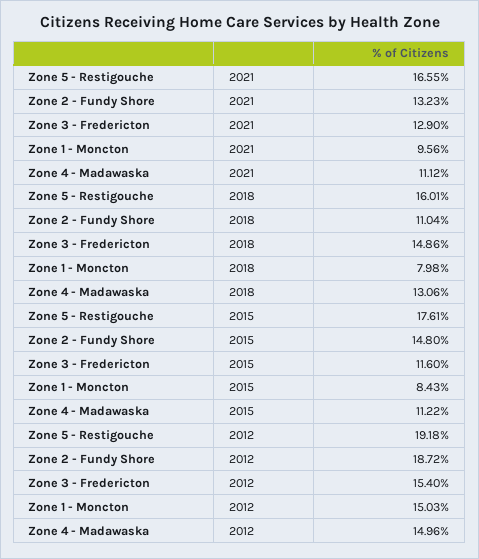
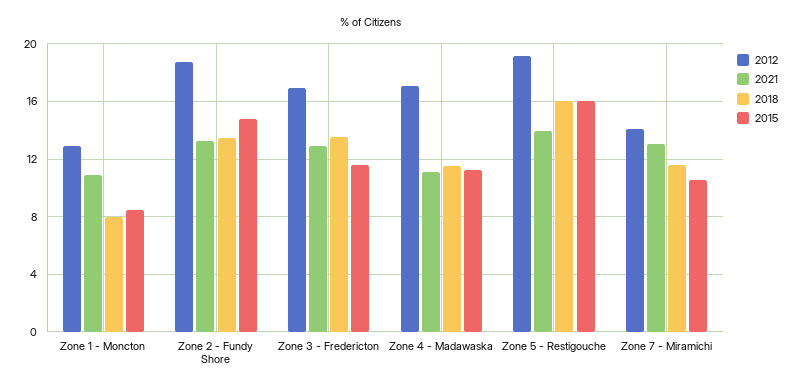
  {
    "2021": {
-     "Zone 5 - Restigouche": 16.55,
+     "Zone 5 - Restigouche": 14,
      "Zone 2 - Fundy Shore": 13.23,
      "Zone 3 - Fredericton": 12.9,
-     "Zone 1 - Moncton": 9.56,
+     "Zone 1 - Moncton": 11,
-     "Zone 4 - Madawaska": 11.12
+     "Zone 4 - Madawaska": 11.12,
+     "Zone 7 - Miramichi": 13
    },
    "2018": {
      "Zone 5 - Restigouche": 16.01,
-     "Zone 2 - Fundy Shore": 11.04,
+     "Zone 2 - Fundy Shore": 13.5,
-     "Zone 3 - Fredericton": 14.86,
+     "Zone 3 - Fredericton": 13.5,
      "Zone 1 - Moncton": 7.98,
-     "Zone 4 - Madawaska": 13.06
+     "Zone 4 - Madawaska": 11.5,
+     "Zone 7 - Miramichi": 11.5
    },
    "2015": {
-     "Zone 5 - Restigouche": 17.61,
+     "Zone 5 - Restigouche": 16,
      "Zone 2 - Fundy Shore": 14.8,
      "Zone 3 - Fredericton": 11.6,
      "Zone 1 - Moncton": 8.43,
-     "Zone 4 - Madawaska": 11.22
+     "Zone 4 - Madawaska": 11.22,
+     "Zone 7 - Miramichi": 10.5
    },
    "2012": {
      "Zone 5 - Restigouche": 19.18,
      "Zone 2 - Fundy Shore": 18.72,
-     "Zone 3 - Fredericton": 15.4,
+     "Zone 3 - Fredericton": 17,
-     "Zone 1 - Moncton": 15.03,
+     "Zone 1 - Moncton": 13,
-     "Zone 4 - Madawaska": 14.96
+     "Zone 4 - Madawaska": 17,
+     "Zone 7 - Miramichi": 14
    }
  }

